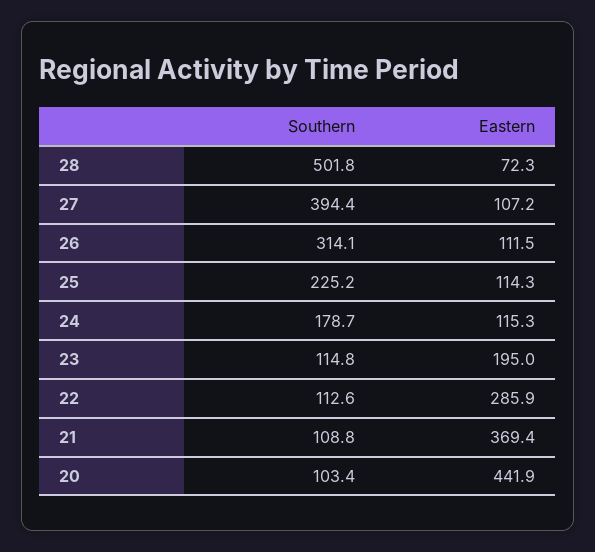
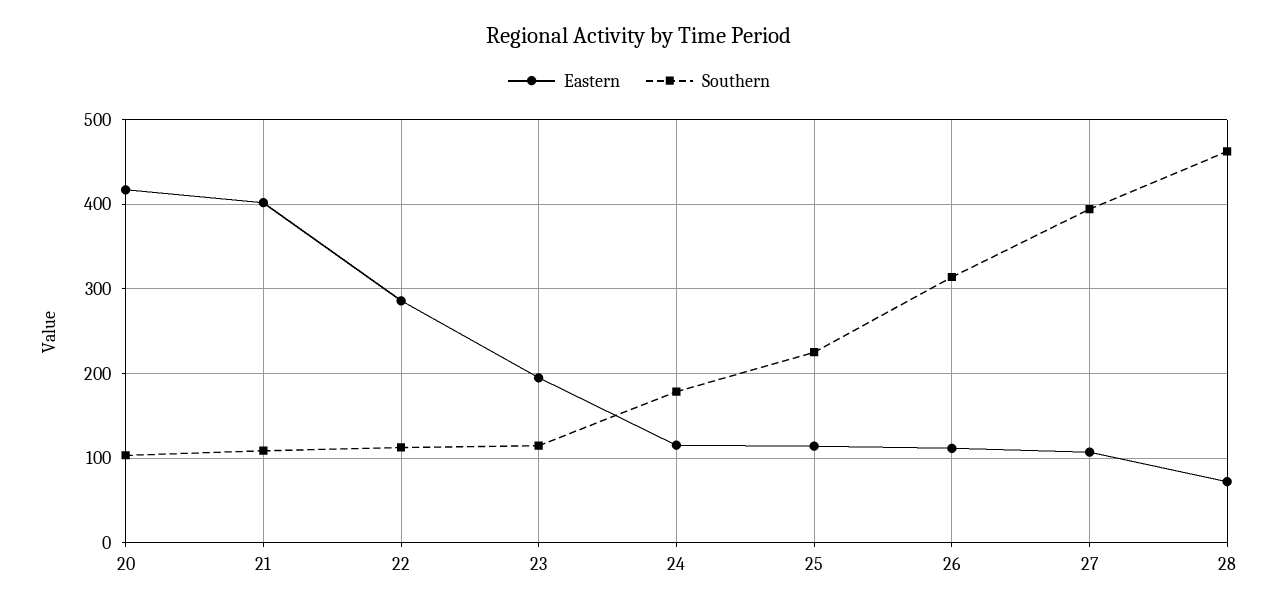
  {
    "Southern": {
-     "28": 501.8,
+     "28": 460,
      "27": 394.4,
      "26": 314.1,
      "25": 225.2,
      "24": 178.7,
      "23": 114.8,
      "22": 112.6,
      "21": 108.8,
      "20": 103.4
    },
    "Eastern": {
      "28": 72.3,
      "27": 107.2,
      "26": 111.5,
      "25": 114.3,
      "24": 115.3,
      "23": 195,
      "22": 285.9,
-     "21": 369.4,
+     "21": 400,
-     "20": 441.9
+     "20": 420
    }
  }

